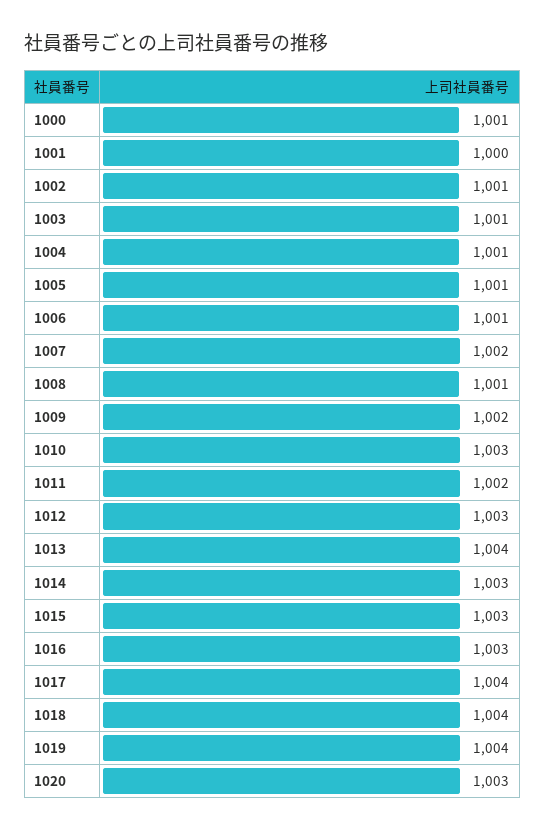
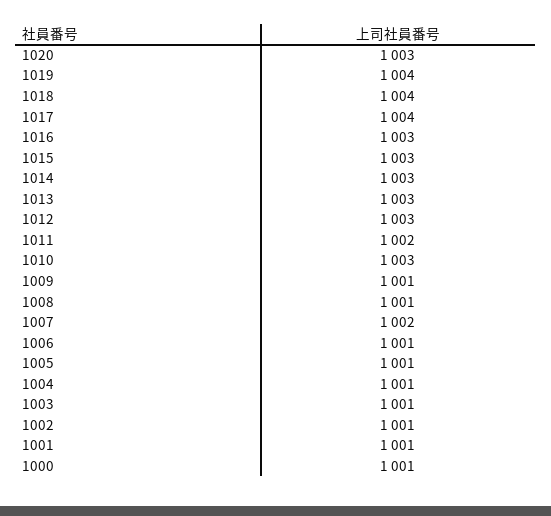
  {
    "1000": 1001,
-   "1001": 1000,
+   "1001": 1001,
    "1002": 1001,
    "1003": 1001,
    "1004": 1001,
    "1005": 1001,
    "1006": 1001,
    "1007": 1002,
    "1008": 1001,
-   "1009": 1002,
+   "1009": 1001,
    "1010": 1003,
    "1011": 1002,
    "1012": 1003,
-   "1013": 1004,
+   "1013": 1003,
    "1014": 1003,
    "1015": 1003,
    "1016": 1003,
    "1017": 1004,
    "1018": 1004,
    "1019": 1004,
    "1020": 1003
  }

